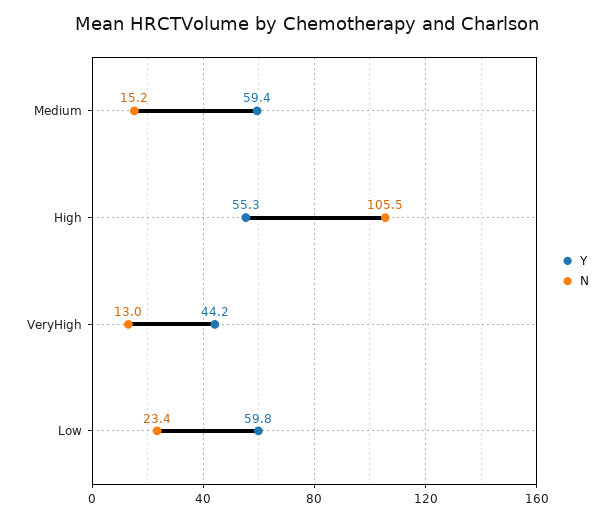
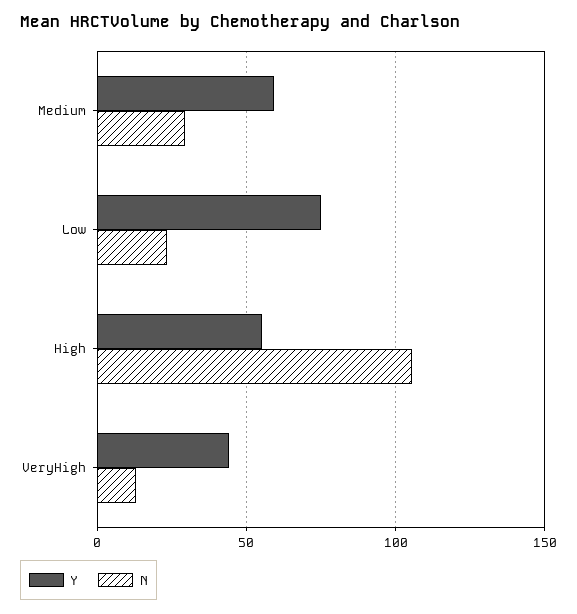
  {
    "Y": {
      "Medium": 59.4,
      "High": 55.3,
      "VeryHigh": 44.2,
-     "Low": 59.8
+     "Low": 75
    },
    "N": {
-     "Medium": 15.2,
+     "Medium": 30,
      "High": 105.5,
      "VeryHigh": 13,
      "Low": 23.4
    }
  }

